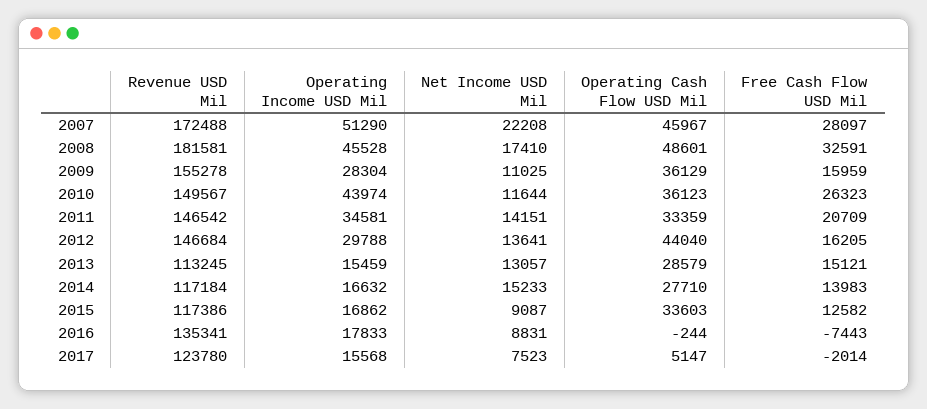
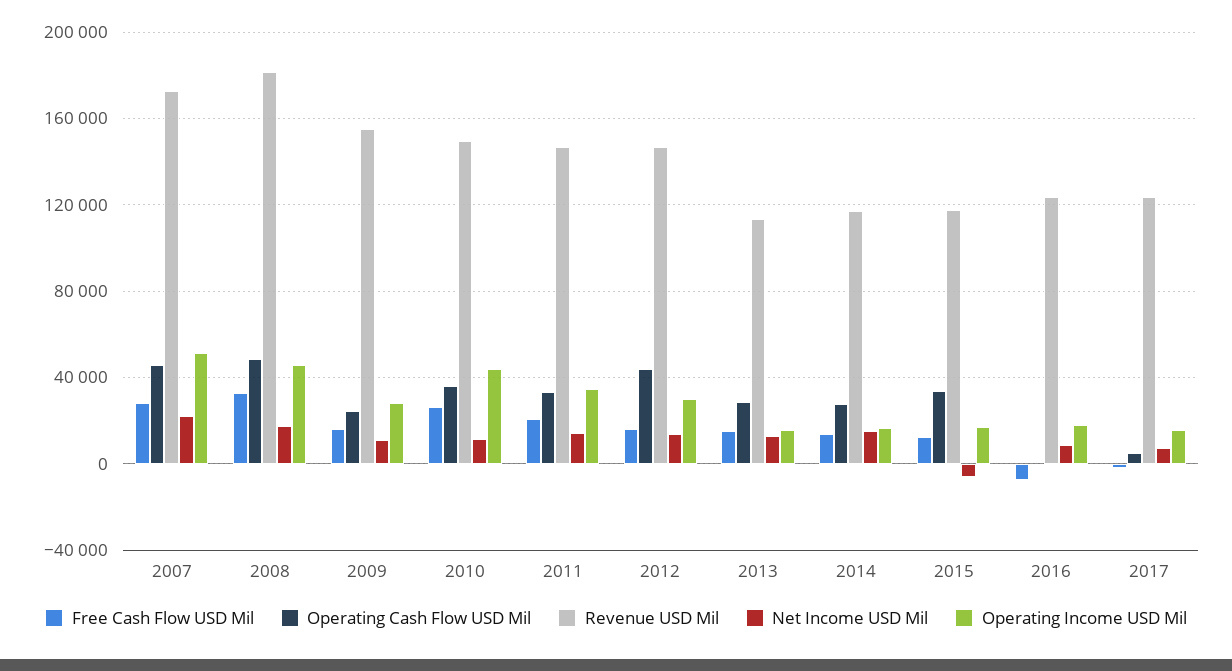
  {
    "Revenue USD Mil": {
      "2007": 172488,
      "2008": 181581,
      "2009": 155278,
      "2010": 149567,
      "2011": 146542,
      "2012": 146684,
      "2013": 113245,
      "2014": 117184,
      "2015": 117386,
-     "2016": 135341,
+     "2016": 125000,
      "2017": 123780
    },
    "Operating Income USD Mil": {
      "2007": 51290,
      "2008": 45528,
      "2009": 28304,
      "2010": 43974,
      "2011": 34581,
      "2012": 29788,
      "2013": 15459,
      "2014": 16632,
      "2015": 16862,
      "2016": 17833,
      "2017": 15568
    },
    "Net Income USD Mil": {
      "2007": 22208,
      "2008": 17410,
      "2009": 11025,
      "2010": 11644,
      "2011": 14151,
      "2012": 13641,
      "2013": 13057,
      "2014": 15233,
-     "2015": 9087,
+     "2015": -5000,
      "2016": 8831,
      "2017": 7523
    },
    "Operating Cash Flow USD Mil": {
      "2007": 45967,
      "2008": 48601,
-     "2009": 36129,
+     "2009": 25000,
      "2010": 36123,
      "2011": 33359,
      "2012": 44040,
      "2013": 28579,
      "2014": 27710,
      "2015": 33603,
      "2016": -244,
      "2017": 5147
    },
    "Free Cash Flow USD Mil": {
      "2007": 28097,
      "2008": 32591,
      "2009": 15959,
      "2010": 26323,
      "2011": 20709,
      "2012": 16205,
      "2013": 15121,
      "2014": 13983,
      "2015": 12582,
      "2016": -7443,
      "2017": -2014
    }
  }

